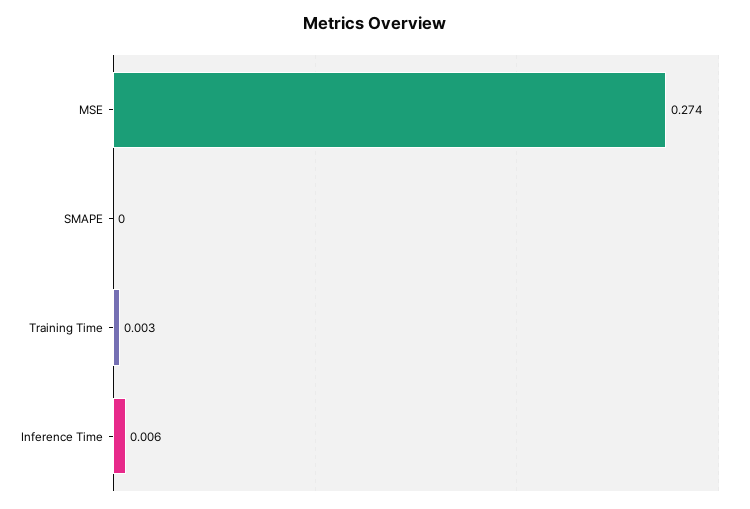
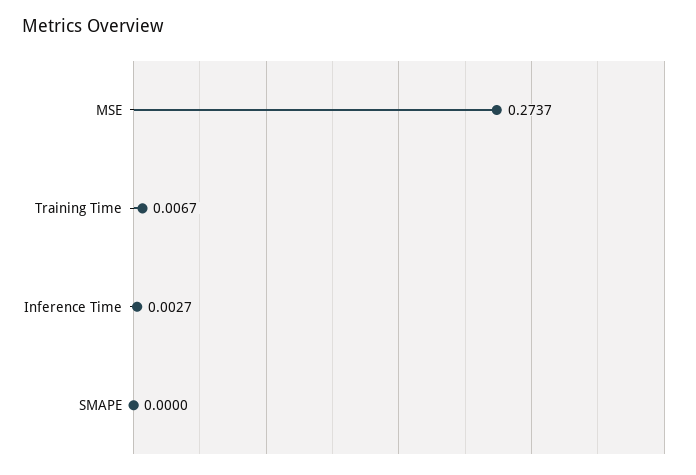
  {
    "MSE": 0.2737,
    "SMAPE": 0,
-   "Training Time": 0.003,
+   "Training Time": 0.0067,
-   "Inference Time": 0.006
+   "Inference Time": 0.0027
  }

